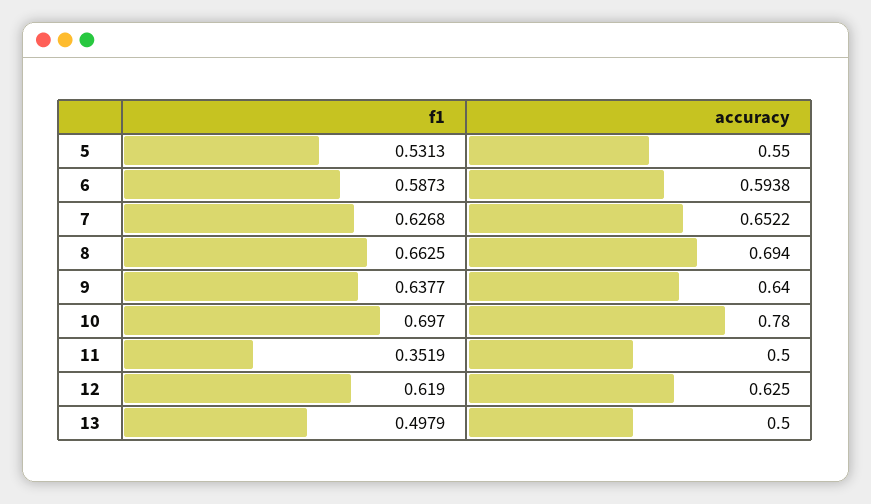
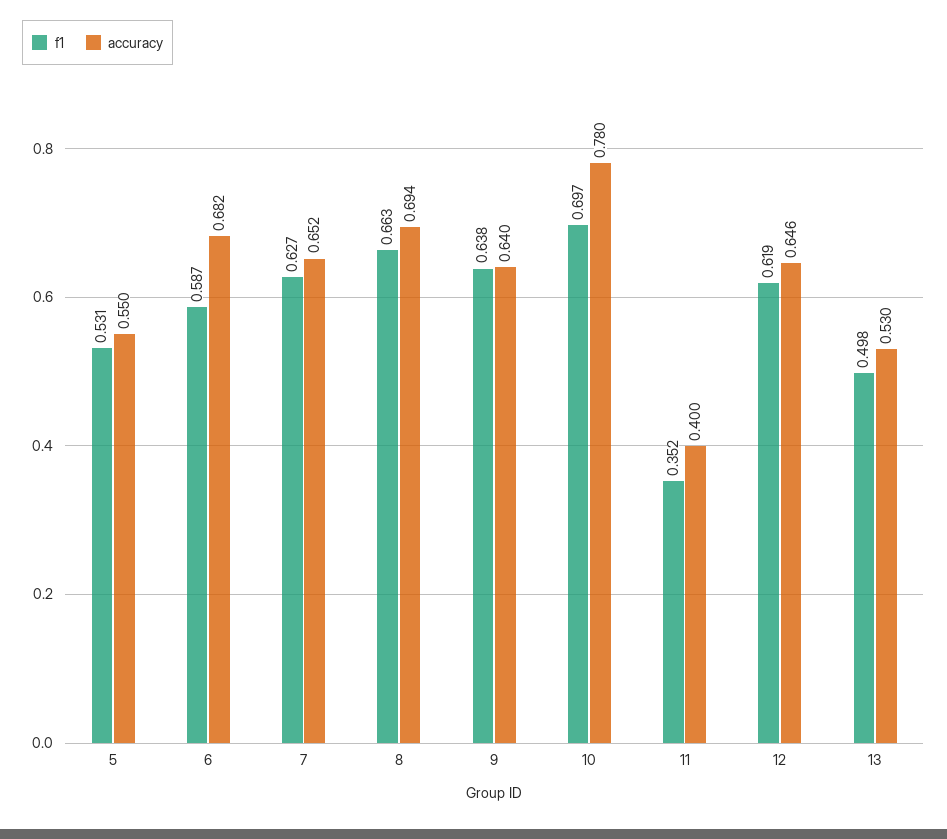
  {
    "f1": {
      "5": 0.5313,
      "6": 0.5873,
      "7": 0.6268,
      "8": 0.6625,
      "9": 0.6377,
      "10": 0.697,
      "11": 0.3519,
      "12": 0.619,
      "13": 0.4979
    },
    "accuracy": {
      "5": 0.55,
-     "6": 0.5938,
+     "6": 0.682,
      "7": 0.6522,
      "8": 0.694,
      "9": 0.64,
      "10": 0.78,
-     "11": 0.5,
+     "11": 0.4,
-     "12": 0.625,
+     "12": 0.646,
-     "13": 0.5
+     "13": 0.53
    }
  }

